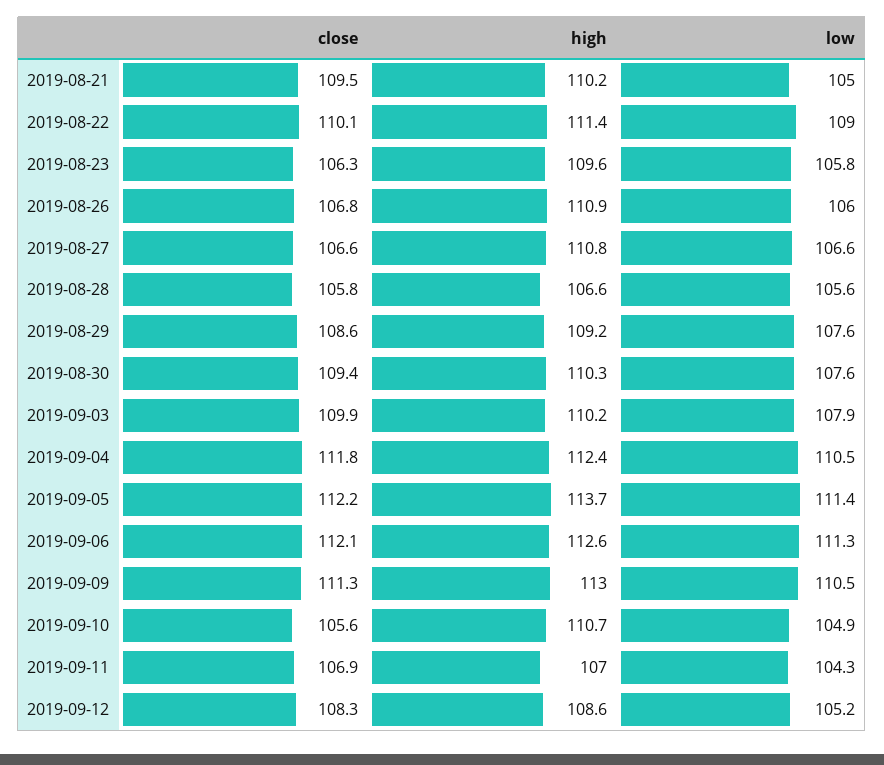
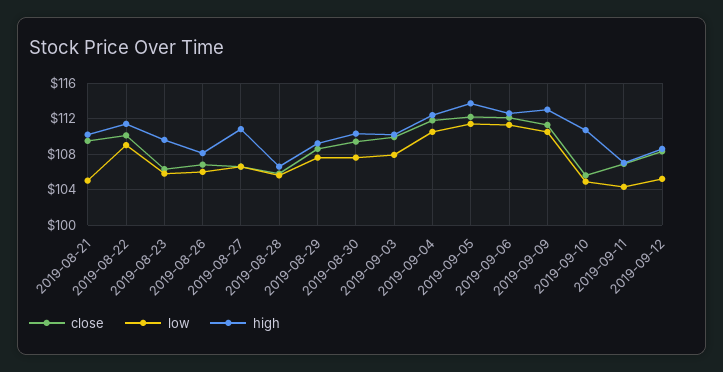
  {
    "close": {
      "2019-08-21": 109.5,
      "2019-08-22": 110.1,
      "2019-08-23": 106.3,
      "2019-08-26": 106.8,
      "2019-08-27": 106.6,
      "2019-08-28": 105.8,
      "2019-08-29": 108.6,
      "2019-08-30": 109.4,
      "2019-09-03": 109.9,
      "2019-09-04": 111.8,
      "2019-09-05": 112.2,
      "2019-09-06": 112.1,
      "2019-09-09": 111.3,
      "2019-09-10": 105.6,
      "2019-09-11": 106.9,
      "2019-09-12": 108.3
    },
    "high": {
      "2019-08-21": 110.2,
      "2019-08-22": 111.4,
      "2019-08-23": 109.6,
-     "2019-08-26": 110.9,
+     "2019-08-26": 108,
      "2019-08-27": 110.8,
      "2019-08-28": 106.6,
      "2019-08-29": 109.2,
      "2019-08-30": 110.3,
      "2019-09-03": 110.2,
      "2019-09-04": 112.4,
      "2019-09-05": 113.7,
      "2019-09-06": 112.6,
      "2019-09-09": 113,
      "2019-09-10": 110.7,
      "2019-09-11": 107,
      "2019-09-12": 108.6
    },
    "low": {
      "2019-08-21": 105,
      "2019-08-22": 109,
      "2019-08-23": 105.8,
      "2019-08-26": 106,
      "2019-08-27": 106.6,
      "2019-08-28": 105.6,
      "2019-08-29": 107.6,
      "2019-08-30": 107.6,
      "2019-09-03": 107.9,
      "2019-09-04": 110.5,
      "2019-09-05": 111.4,
      "2019-09-06": 111.3,
      "2019-09-09": 110.5,
      "2019-09-10": 104.9,
      "2019-09-11": 104.3,
      "2019-09-12": 105.2
    }
  }

